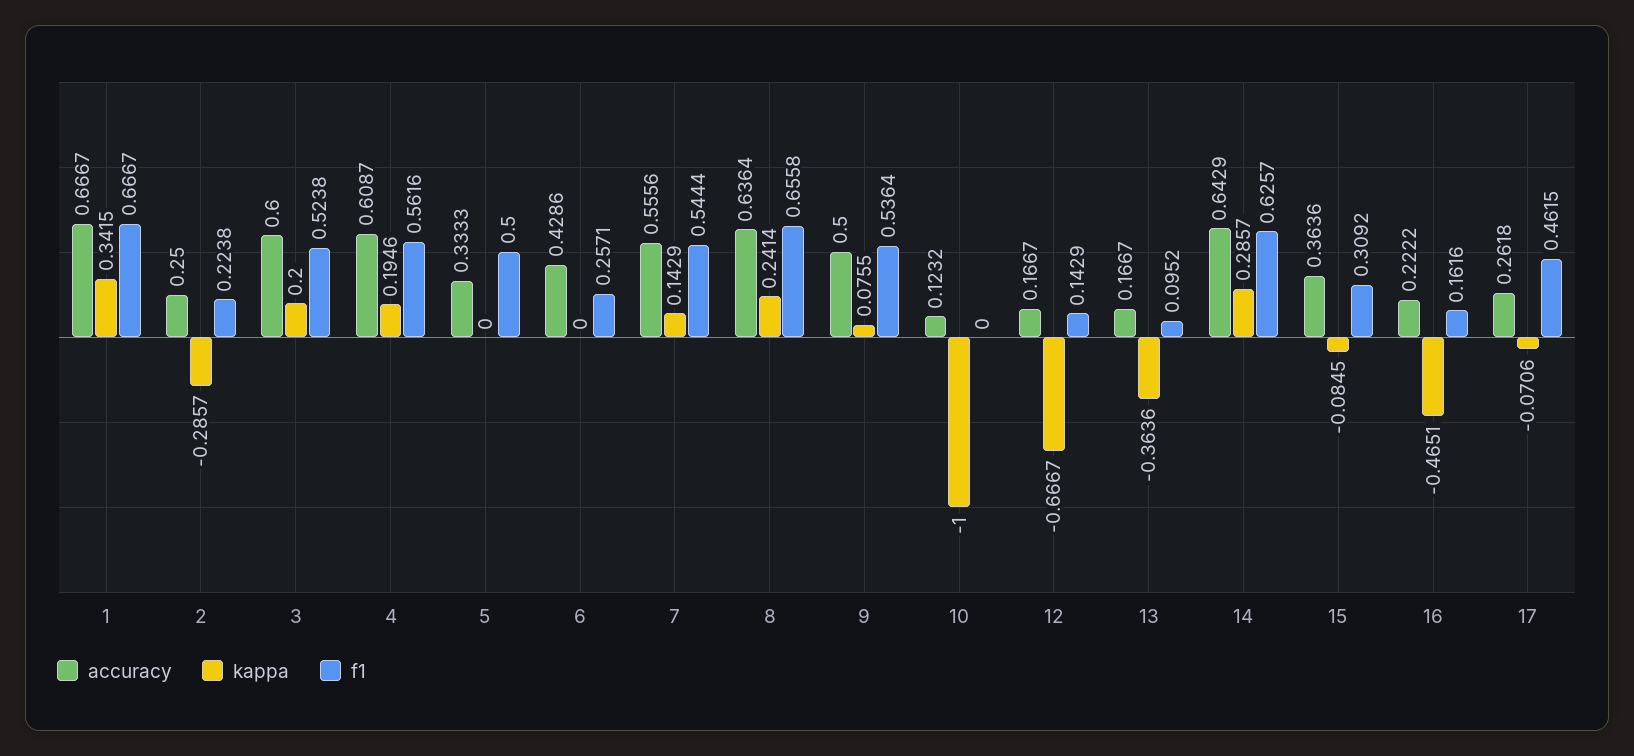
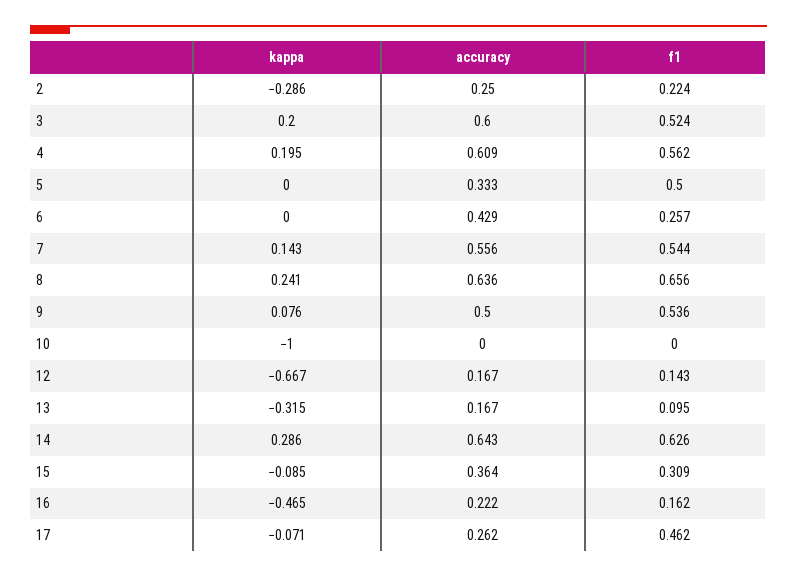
  {
    "accuracy": {
-     "1": 0.6667,
      "2": 0.25,
      "3": 0.6,
      "4": 0.6087,
      "5": 0.3333,
      "6": 0.4286,
      "7": 0.5556,
      "8": 0.6364,
      "9": 0.5,
-     "10": 0.1232,
+     "10": 0,
      "12": 0.1667,
      "13": 0.1667,
      "14": 0.6429,
      "15": 0.3636,
      "16": 0.2222,
      "17": 0.2618
    },
    "kappa": {
-     "1": 0.3415,
      "2": -0.2857,
      "3": 0.2,
      "4": 0.1946,
      "5": 0,
      "6": 0,
      "7": 0.1429,
      "8": 0.2414,
      "9": 0.0755,
      "10": -1,
      "12": -0.6667,
-     "13": -0.3636,
+     "13": -0.315,
      "14": 0.2857,
      "15": -0.0845,
      "16": -0.4651,
      "17": -0.0706
    },
    "f1": {
-     "1": 0.6667,
      "2": 0.2238,
      "3": 0.5238,
      "4": 0.5616,
      "5": 0.5,
      "6": 0.2571,
      "7": 0.5444,
      "8": 0.6558,
      "9": 0.5364,
      "10": 0,
      "12": 0.1429,
      "13": 0.0952,
      "14": 0.6257,
      "15": 0.3092,
      "16": 0.1616,
      "17": 0.4615
    }
  }

